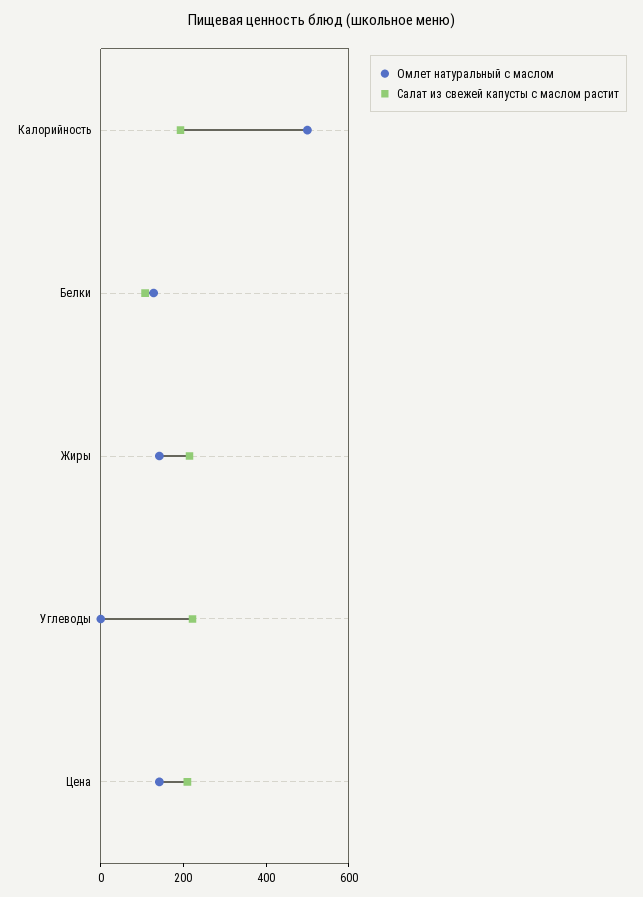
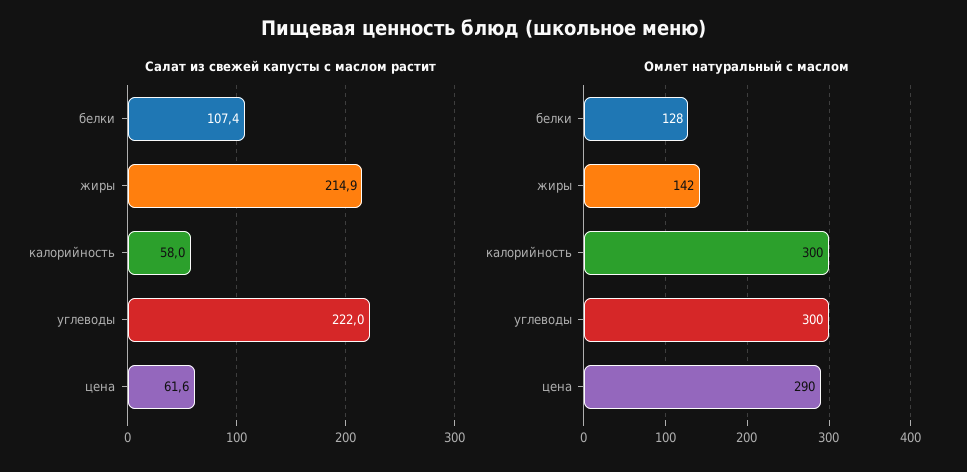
  {
    "Омлет натуральный с маслом": {
-     "Калорийность": 500,
+     "Калорийность": 300,
      "Белки": 128,
      "Жиры": 142,
-     "Углеводы": 0,
+     "Углеводы": 300,
-     "Цена": 150
+     "Цена": 290
    },
    "Салат из свежей капусты с маслом растит": {
-     "Калорийность": 200,
+     "Калорийность": 58,
      "Белки": 107.4,
      "Жиры": 214.9,
      "Углеводы": 222,
-     "Цена": 200
+     "Цена": 61.6
    }
  }

